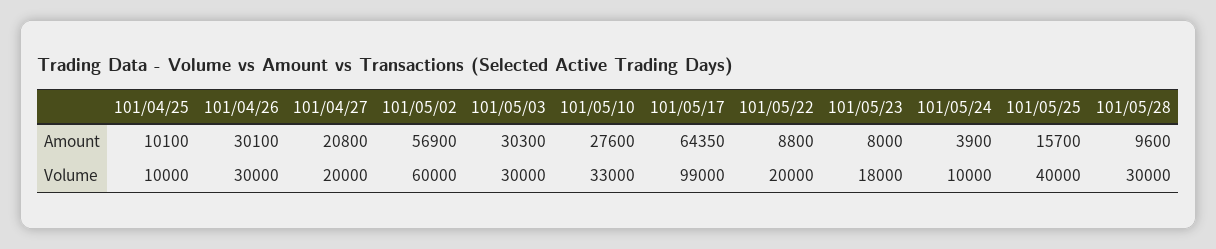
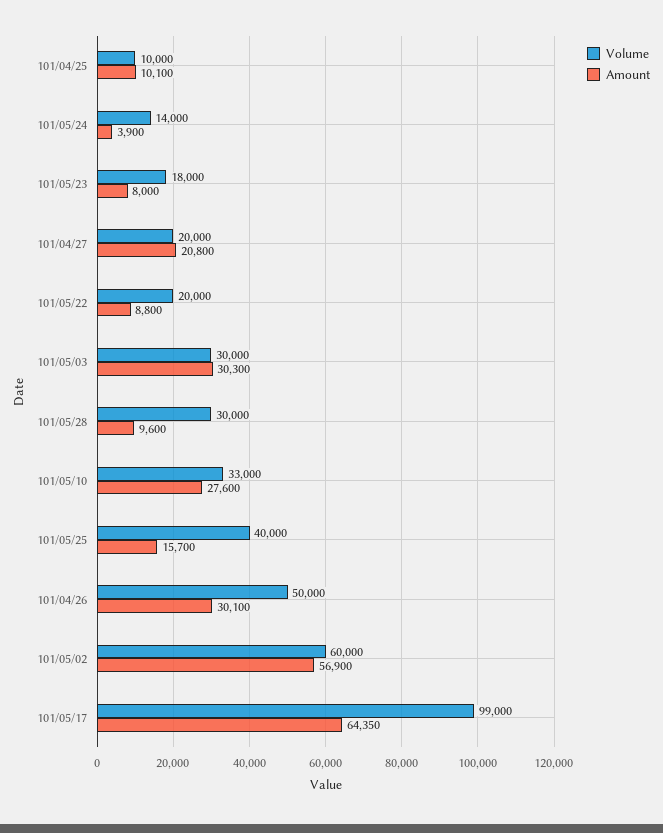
  {
    "Amount": {
      "101/04/25": 10100,
      "101/04/26": 30100,
      "101/04/27": 20800,
      "101/05/02": 56900,
      "101/05/03": 30300,
      "101/05/10": 27600,
      "101/05/17": 64350,
      "101/05/22": 8800,
      "101/05/23": 8000,
      "101/05/24": 3900,
      "101/05/25": 15700,
      "101/05/28": 9600
    },
    "Volume": {
      "101/04/25": 10000,
-     "101/04/26": 30000,
+     "101/04/26": 50000,
      "101/04/27": 20000,
      "101/05/02": 60000,
      "101/05/03": 30000,
      "101/05/10": 33000,
      "101/05/17": 99000,
      "101/05/22": 20000,
      "101/05/23": 18000,
-     "101/05/24": 10000,
+     "101/05/24": 14000,
      "101/05/25": 40000,
      "101/05/28": 30000
    }
  }

